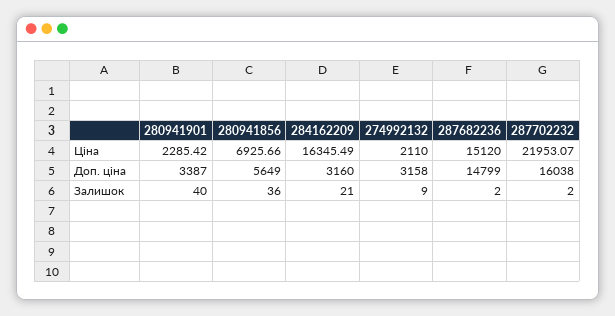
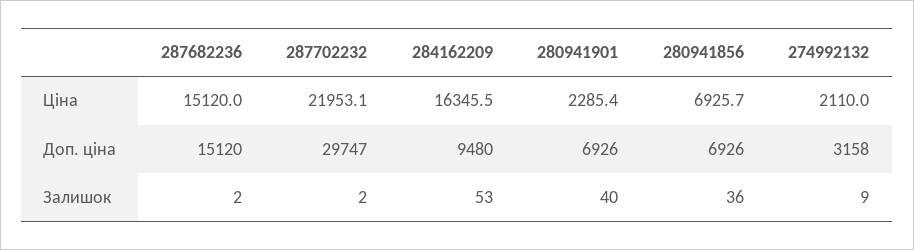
  {
    "280941901": {
      "Ціна": 2285.42,
-     "Доп. ціна": 3387,
+     "Доп. ціна": 6926,
      "Залишок": 40
    },
    "280941856": {
      "Ціна": 6925.66,
-     "Доп. ціна": 5649,
+     "Доп. ціна": 6926,
      "Залишок": 36
    },
    "284162209": {
      "Ціна": 16345.49,
-     "Доп. ціна": 3160,
+     "Доп. ціна": 9480,
-     "Залишок": 21
+     "Залишок": 53
    },
    "274992132": {
      "Ціна": 2110,
      "Доп. ціна": 3158,
      "Залишок": 9
    },
    "287682236": {
      "Ціна": 15120,
-     "Доп. ціна": 14799,
+     "Доп. ціна": 15120,
      "Залишок": 2
    },
    "287702232": {
      "Ціна": 21953.07,
-     "Доп. ціна": 16038,
+     "Доп. ціна": 29747,
      "Залишок": 2
    }
  }

